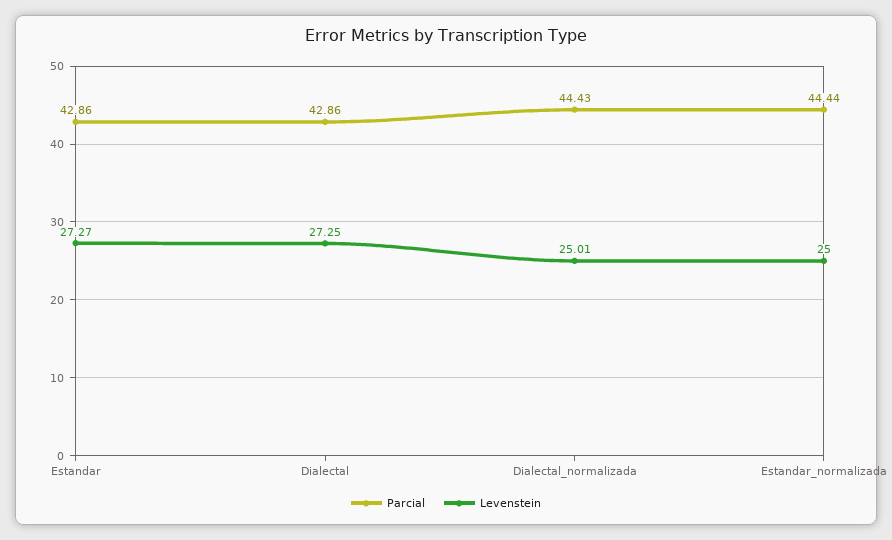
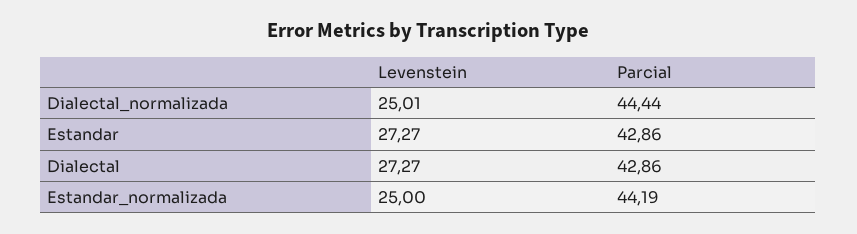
  {
    "Parcial": {
      "Estandar": 42.86,
      "Dialectal": 42.86,
-     "Dialectal_normalizada": 44.43,
+     "Dialectal_normalizada": 44.44,
-     "Estandar_normalizada": 44.44
+     "Estandar_normalizada": 44.19
    },
    "Levenstein": {
      "Estandar": 27.27,
-     "Dialectal": 27.25,
+     "Dialectal": 27.27,
      "Dialectal_normalizada": 25.01,
      "Estandar_normalizada": 25
    }
  }

